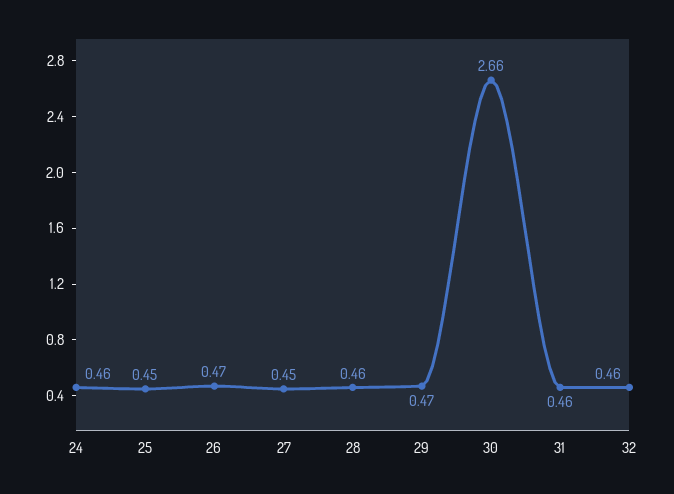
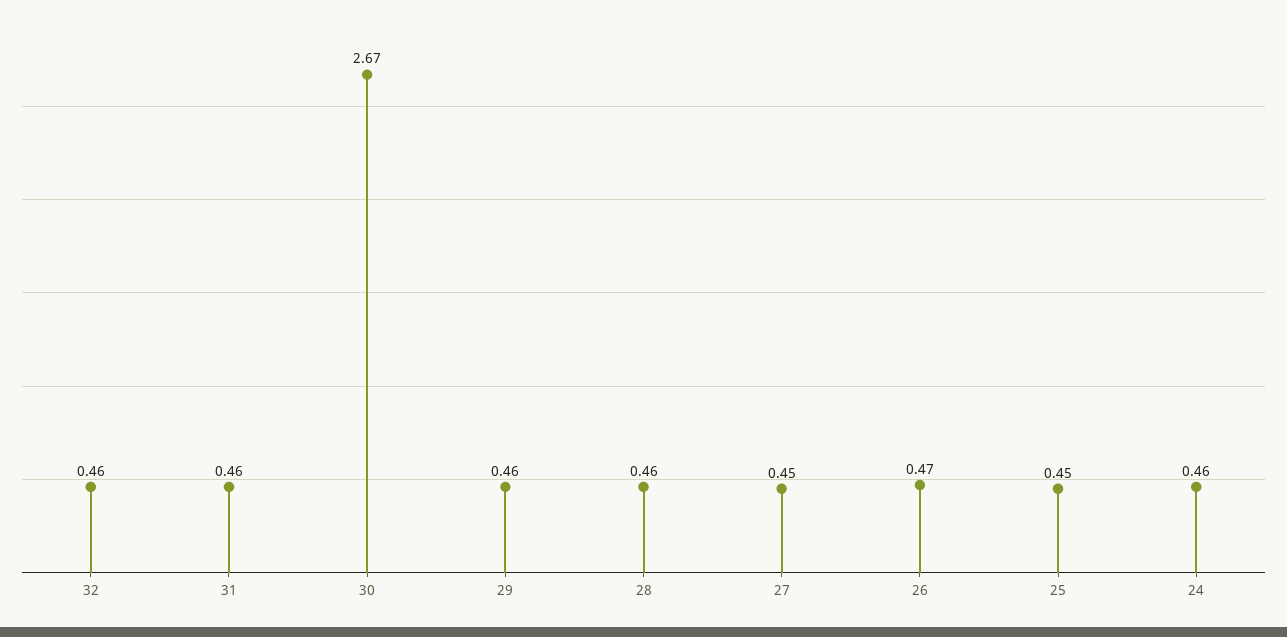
  {
    "24": 0.46,
    "25": 0.45,
    "26": 0.47,
    "27": 0.45,
    "28": 0.46,
-   "29": 0.47,
+   "29": 0.46,
-   "30": 2.66,
+   "30": 2.67,
    "31": 0.46,
    "32": 0.46
  }

